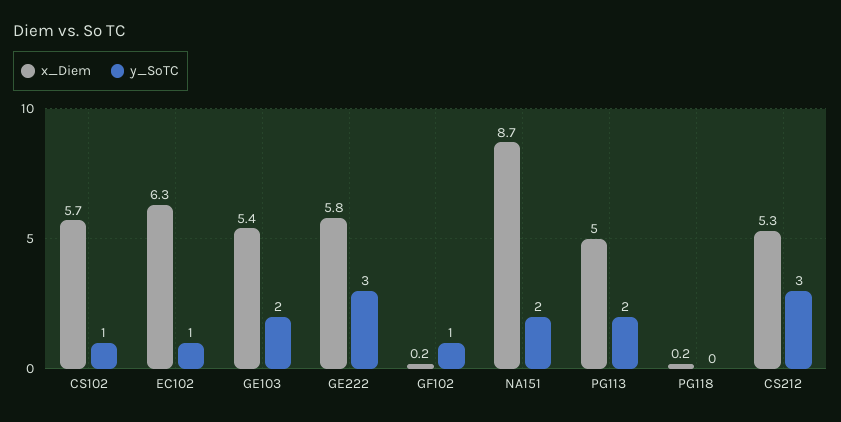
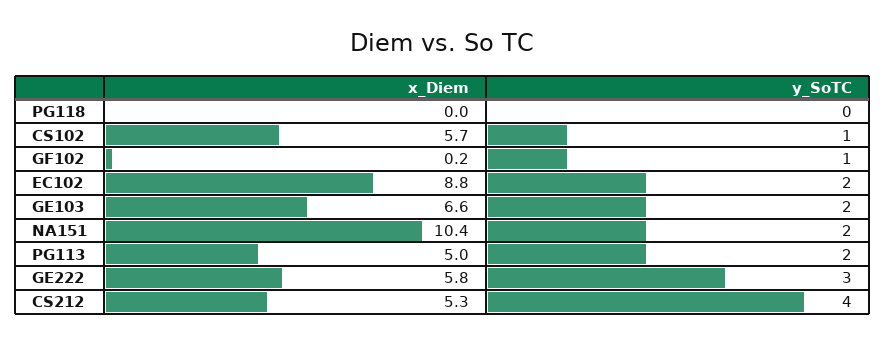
  {
    "x_Diem": {
      "CS102": 5.7,
-     "EC102": 6.3,
+     "EC102": 8.8,
-     "GE103": 5.4,
+     "GE103": 6.6,
      "GE222": 5.8,
      "GF102": 0.2,
-     "NA151": 8.7,
+     "NA151": 10.4,
      "PG113": 5,
-     "PG118": 0.2,
+     "PG118": 0,
      "CS212": 5.3
    },
    "y_SoTC": {
      "CS102": 1,
-     "EC102": 1,
+     "EC102": 2,
      "GE103": 2,
      "GE222": 3,
      "GF102": 1,
      "NA151": 2,
      "PG113": 2,
      "PG118": 0,
-     "CS212": 3
+     "CS212": 4
    }
  }

